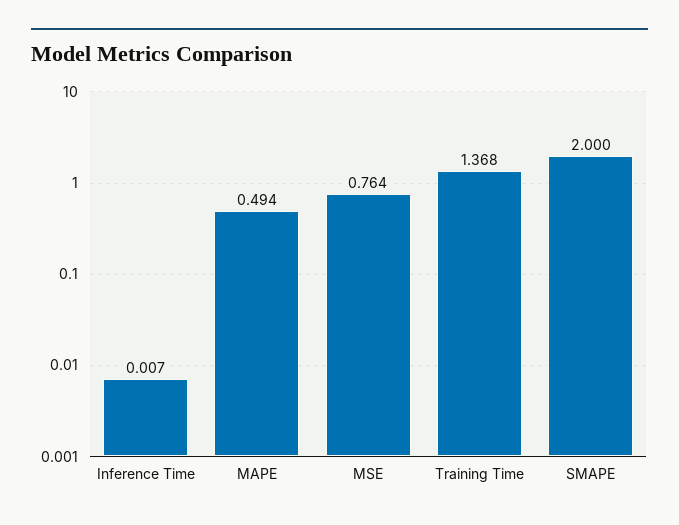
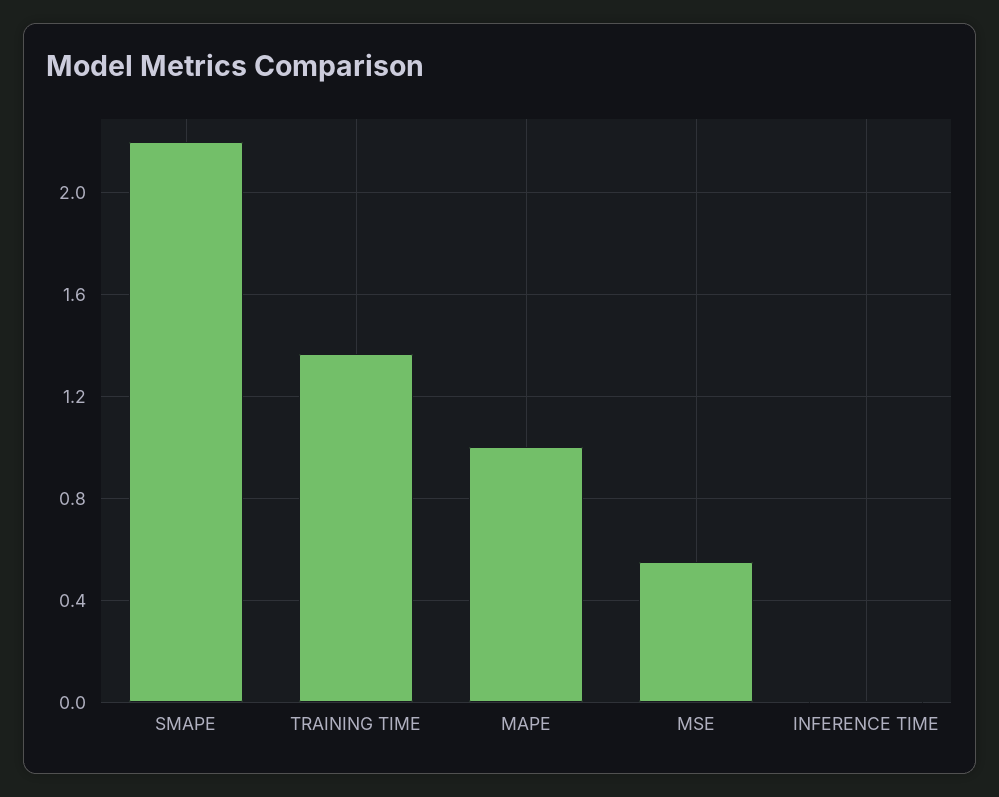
  {
    "Inference Time": 0.007,
-   "MAPE": 0.494,
+   "MAPE": 1,
-   "MSE": 0.764,
+   "MSE": 0.55,
    "Training Time": 1.368,
-   "SMAPE": 2
+   "SMAPE": 2.2
  }

